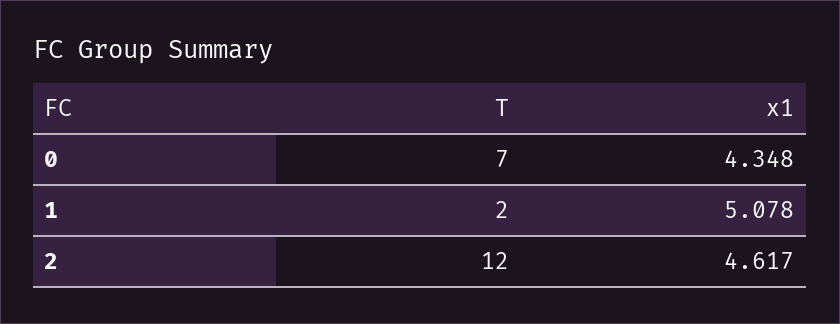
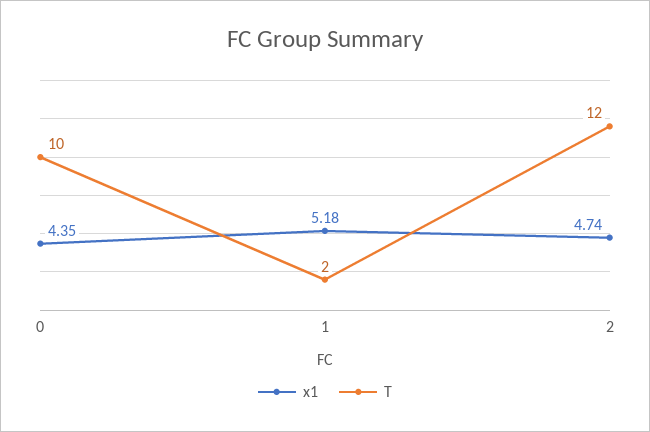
  {
    "T": {
-     "0": 7,
+     "0": 10,
      "1": 2,
      "2": 12
    },
    "x1": {
      "0": 4.348,
-     "1": 5.078,
+     "1": 5.18,
-     "2": 4.617
+     "2": 4.74
    }
  }

